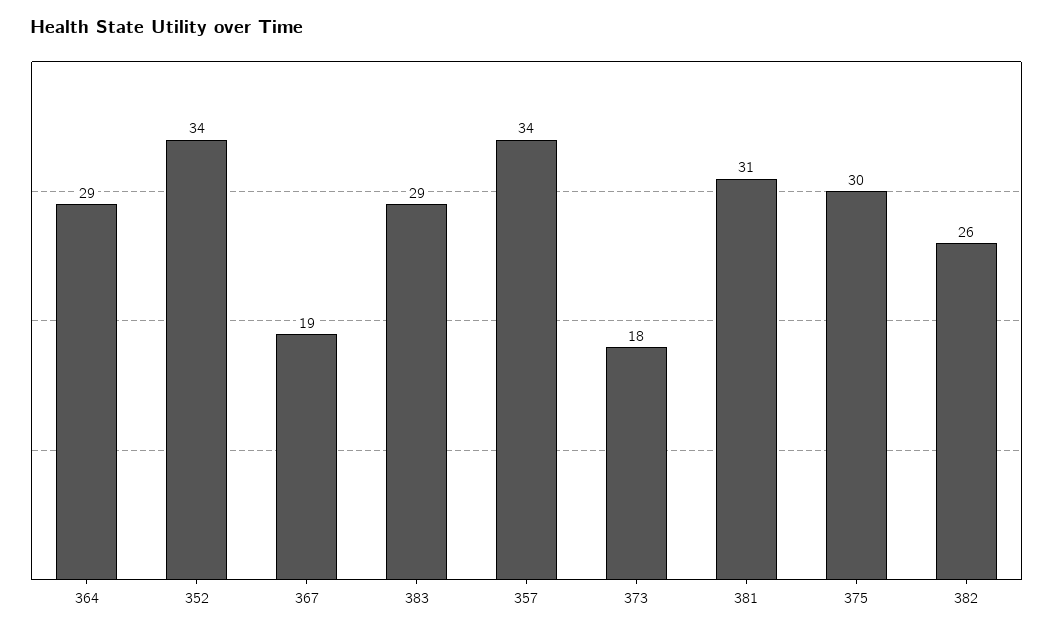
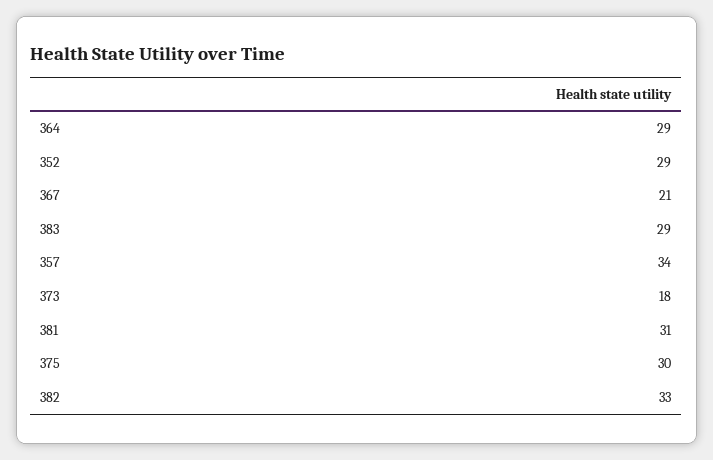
  {
    "364": 29,
-   "352": 34,
+   "352": 29,
-   "367": 19,
+   "367": 21,
    "383": 29,
    "357": 34,
    "373": 18,
    "381": 31,
    "375": 30,
-   "382": 26
+   "382": 33
  }

